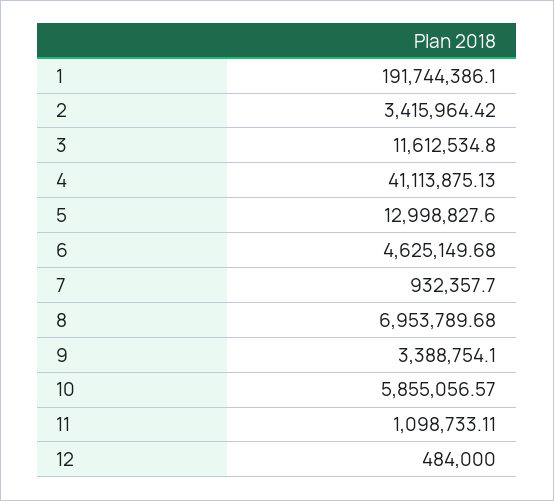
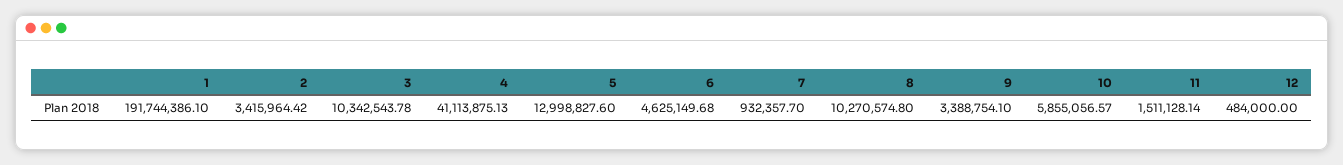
  {
    "1": 191744386.1,
    "2": 3415964.42,
-   "3": 11612534.8,
+   "3": 10342543.78,
    "4": 41113875.13,
    "5": 12998827.6,
    "6": 4625149.68,
    "7": 932357.7,
-   "8": 6953789.68,
+   "8": 10270574.8,
    "9": 3388754.1,
    "10": 5855056.57,
-   "11": 1098733.11,
+   "11": 1511128.14,
    "12": 484000
  }

